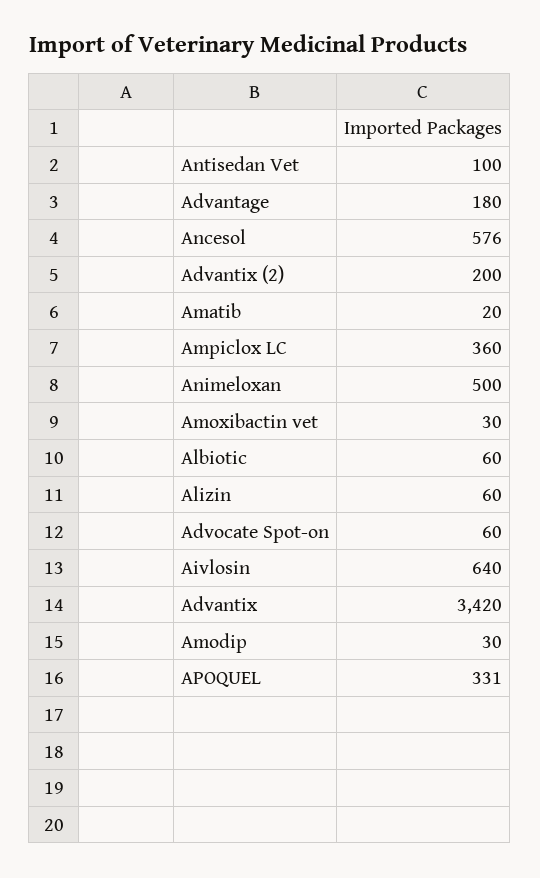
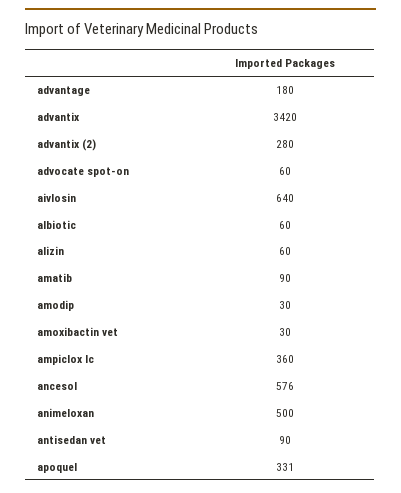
  {
-   "Antisedan Vet": 100,
+   "Antisedan Vet": 90,
    "Advantage": 180,
    "Ancesol": 576,
-   "Advantix (2)": 200,
+   "Advantix (2)": 280,
-   "Amatib": 20,
+   "Amatib": 90,
    "Ampiclox LC": 360,
    "Animeloxan": 500,
    "Amoxibactin vet": 30,
    "Albiotic": 60,
    "Alizin": 60,
    "Advocate Spot-on": 60,
    "Aivlosin": 640,
    "Advantix": 3420,
    "Amodip": 30,
    "APOQUEL": 331
  }

